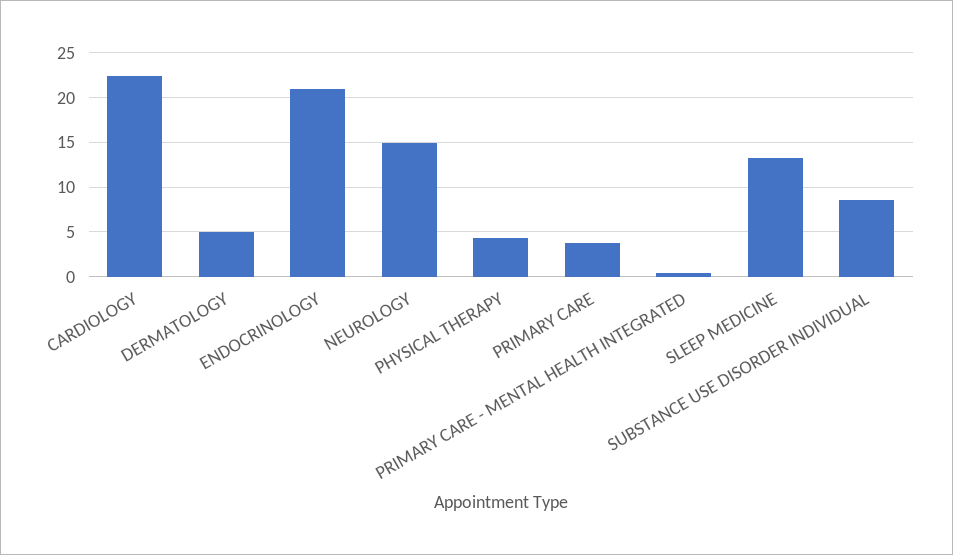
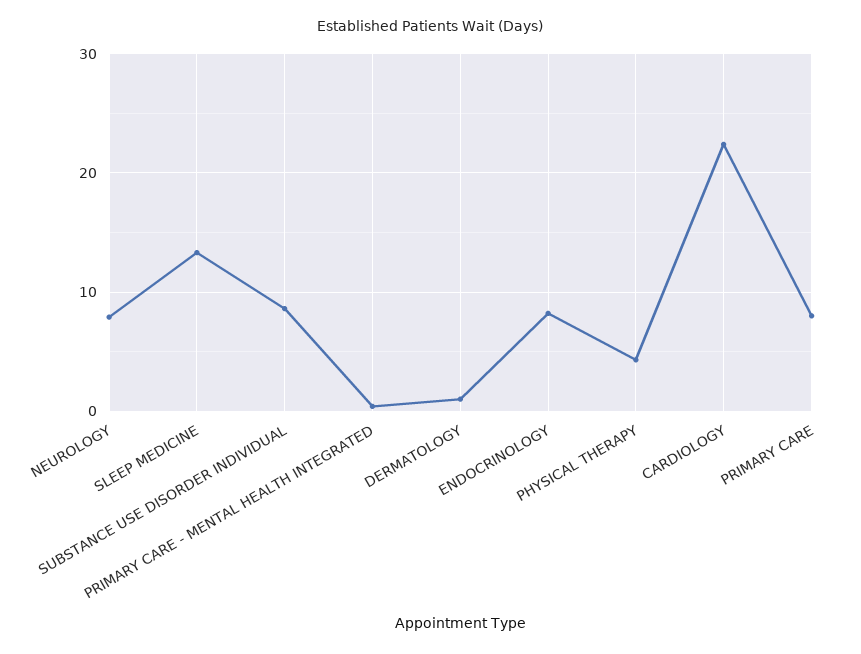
  {
    "CARDIOLOGY": 22,
-   "DERMATOLOGY": 5,
+   "DERMATOLOGY": 1,
-   "ENDOCRINOLOGY": 21,
+   "ENDOCRINOLOGY": 8,
-   "NEUROLOGY": 15,
+   "NEUROLOGY": 8,
    "PHYSICAL THERAPY": 4,
-   "PRIMARY CARE": 4,
+   "PRIMARY CARE": 8,
    "PRIMARY CARE - MENTAL HEALTH INTEGRATED": 0,
    "SLEEP MEDICINE": 13,
    "SUBSTANCE USE DISORDER INDIVIDUAL": 9
  }

